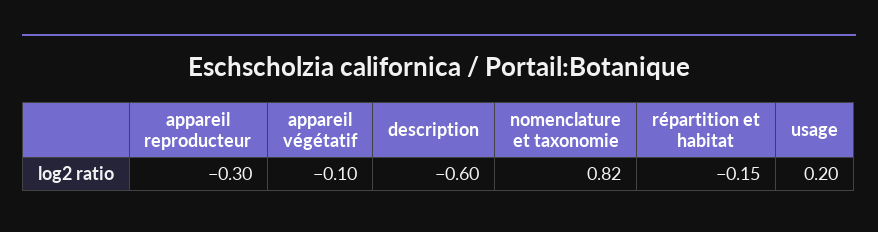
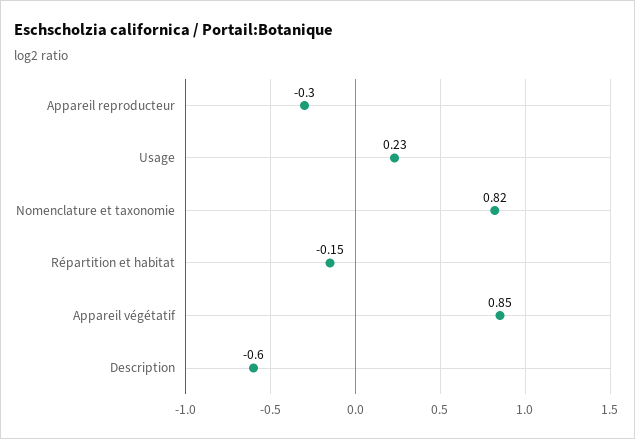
  {
    "appareil reproducteur": -0.3,
-   "appareil végétatif": -0.1,
+   "appareil végétatif": 0.85,
    "description": -0.6,
    "nomenclature et taxonomie": 0.82,
    "répartition et habitat": -0.15,
-   "usage": 0.2
+   "usage": 0.23
  }

